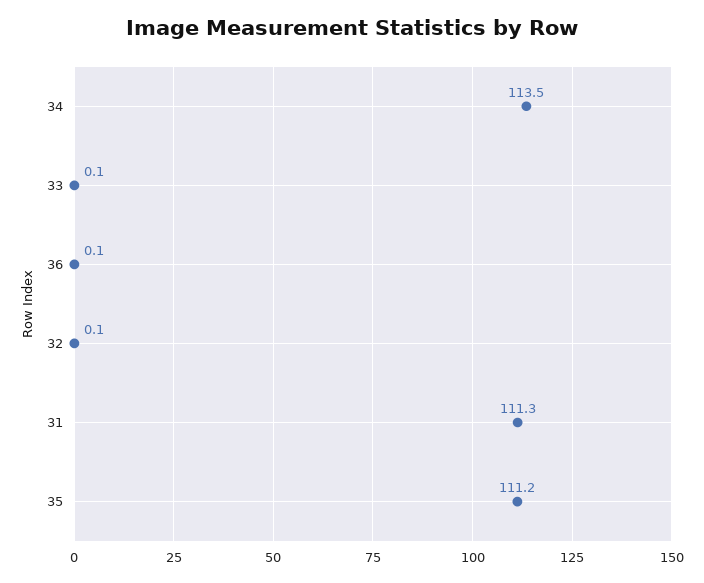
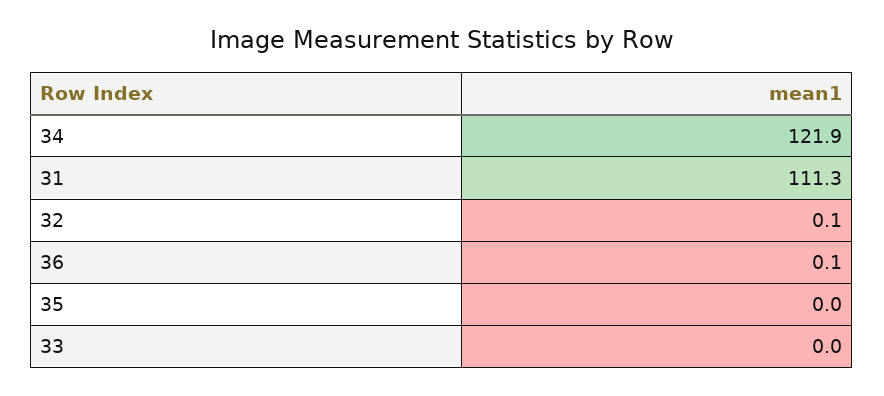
  {
-   "34": 113.5,
+   "34": 121.9,
-   "33": 0.1,
+   "33": 0,
    "36": 0.1,
    "32": 0.1,
    "31": 111.3,
-   "35": 111.2
+   "35": 0
  }

